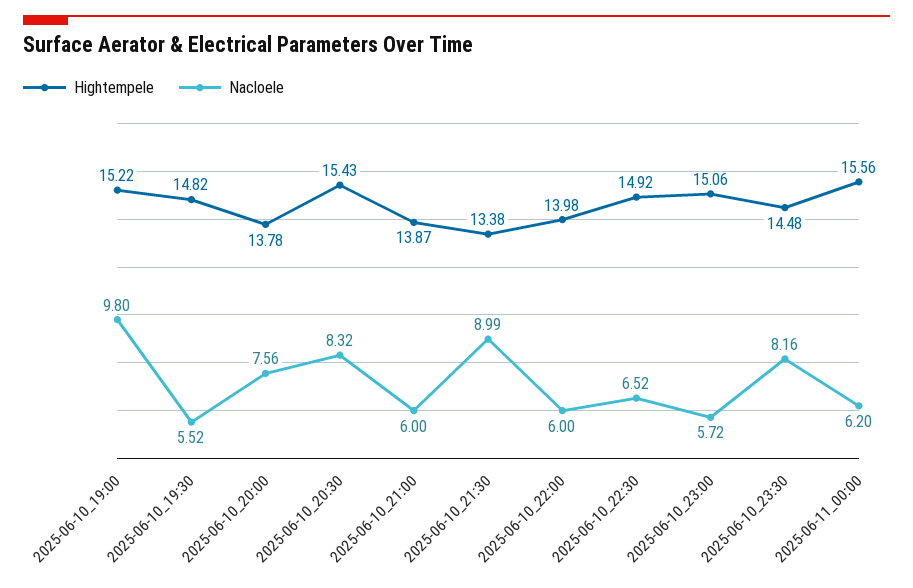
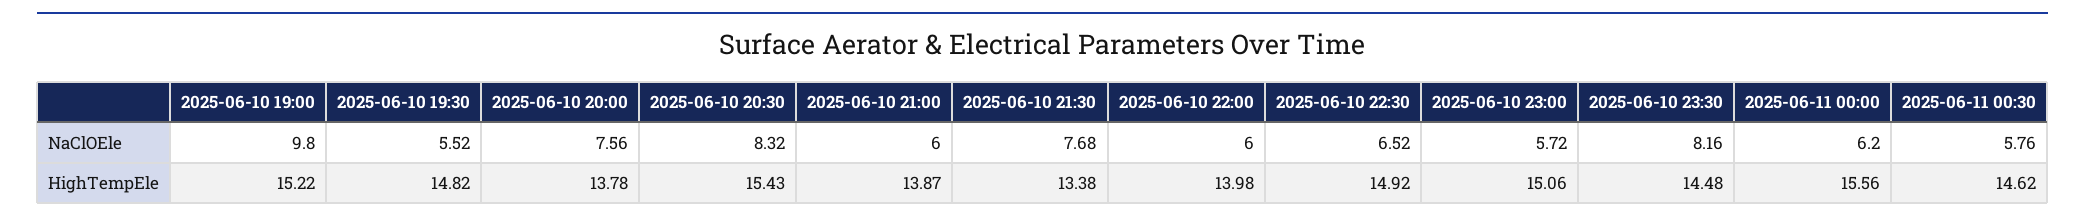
  {
    "Hightempele": {
      "2025-06-10_19:00": 15.22,
      "2025-06-10_19:30": 14.82,
      "2025-06-10_20:00": 13.78,
      "2025-06-10_20:30": 15.43,
      "2025-06-10_21:00": 13.87,
      "2025-06-10_21:30": 13.38,
      "2025-06-10_22:00": 13.98,
      "2025-06-10_22:30": 14.92,
      "2025-06-10_23:00": 15.06,
      "2025-06-10_23:30": 14.48,
-     "2025-06-11_00:00": 15.56
+     "2025-06-11_00:00": 15.56,
+     "2025-06-11 00:30": 14.62
    },
    "Nacloele": {
      "2025-06-10_19:00": 9.8,
      "2025-06-10_19:30": 5.52,
      "2025-06-10_20:00": 7.56,
      "2025-06-10_20:30": 8.32,
      "2025-06-10_21:00": 6,
-     "2025-06-10_21:30": 8.99,
+     "2025-06-10_21:30": 7.68,
      "2025-06-10_22:00": 6,
      "2025-06-10_22:30": 6.52,
      "2025-06-10_23:00": 5.72,
      "2025-06-10_23:30": 8.16,
-     "2025-06-11_00:00": 6.2
+     "2025-06-11_00:00": 6.2,
+     "2025-06-11 00:30": 5.76
    }
  }

